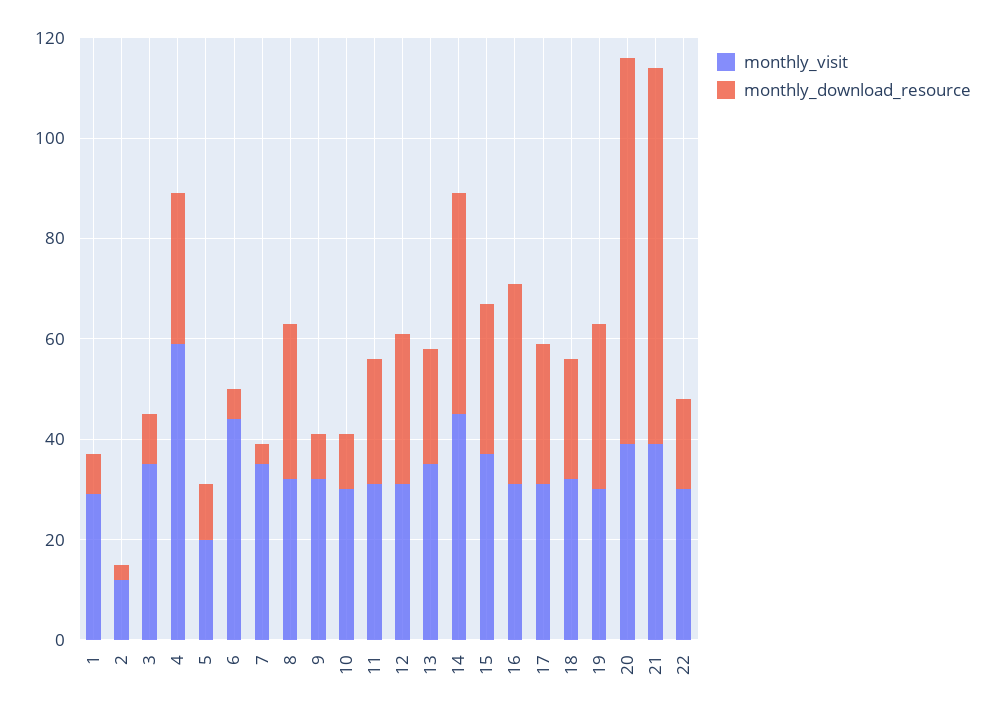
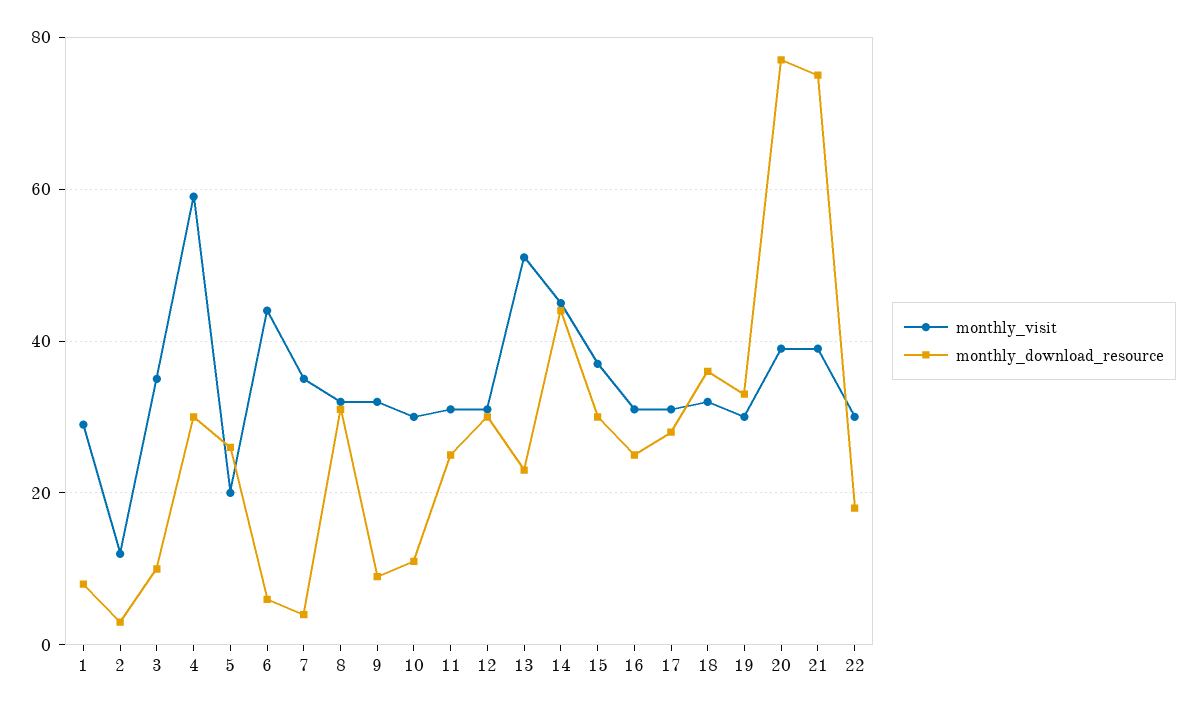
  {
    "monthly_visit": {
      "1": 30,
      "2": 10,
      "3": 35,
      "4": 60,
      "5": 20,
      "6": 45,
      "7": 35,
      "8": 30,
      "9": 30,
      "10": 30,
      "11": 30,
      "12": 30,
-     "13": 35,
+     "13": 50,
      "14": 45,
      "15": 35,
      "16": 30,
      "17": 30,
      "18": 30,
      "19": 30,
      "20": 40,
      "21": 40,
      "22": 30
    },
    "monthly_download_resource": {
      "1": 10,
      "2": 5,
      "3": 10,
      "4": 30,
-     "5": 10,
+     "5": 25,
      "6": 5,
      "7": 5,
      "8": 30,
      "9": 10,
      "10": 10,
      "11": 25,
      "12": 30,
      "13": 25,
      "14": 45,
      "15": 30,
-     "16": 40,
+     "16": 25,
      "17": 30,
-     "18": 25,
+     "18": 35,
      "19": 35,
      "20": 75,
      "21": 75,
      "22": 20
    }
  }

